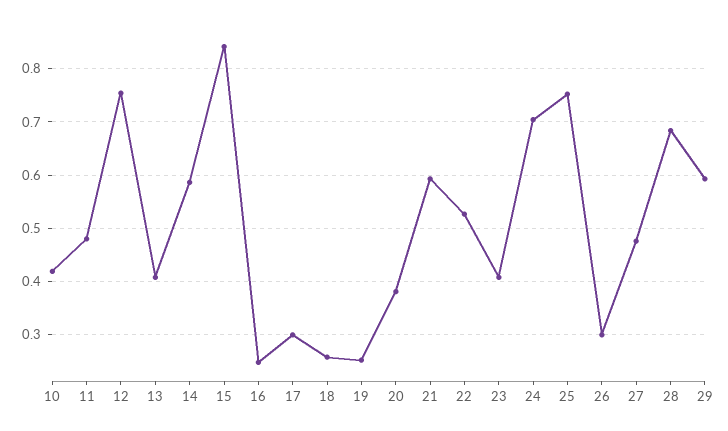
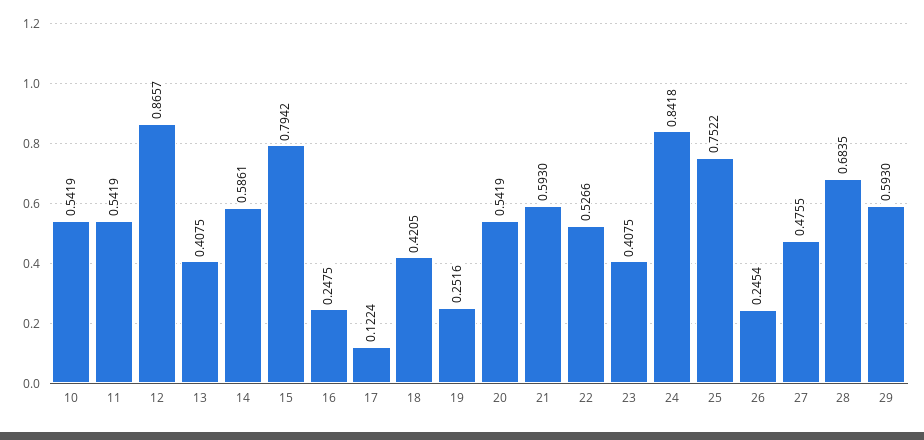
  {
-   "10": 0.42,
+   "10": 0.5419,
-   "11": 0.48,
+   "11": 0.5419,
-   "12": 0.76,
+   "12": 0.8657,
    "13": 0.4075,
    "14": 0.5861,
-   "15": 0.84,
+   "15": 0.7942,
    "16": 0.2475,
-   "17": 0.3,
+   "17": 0.1224,
-   "18": 0.26,
+   "18": 0.4205,
    "19": 0.2516,
-   "20": 0.38,
+   "20": 0.5419,
    "21": 0.593,
    "22": 0.5266,
    "23": 0.4075,
-   "24": 0.7,
+   "24": 0.8418,
    "25": 0.7522,
-   "26": 0.3,
+   "26": 0.2454,
    "27": 0.4755,
    "28": 0.6835,
    "29": 0.593
  }

